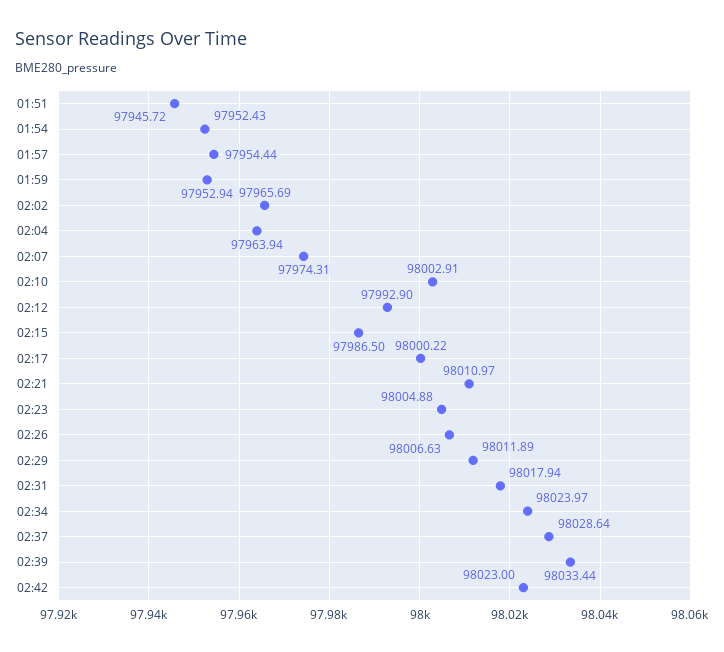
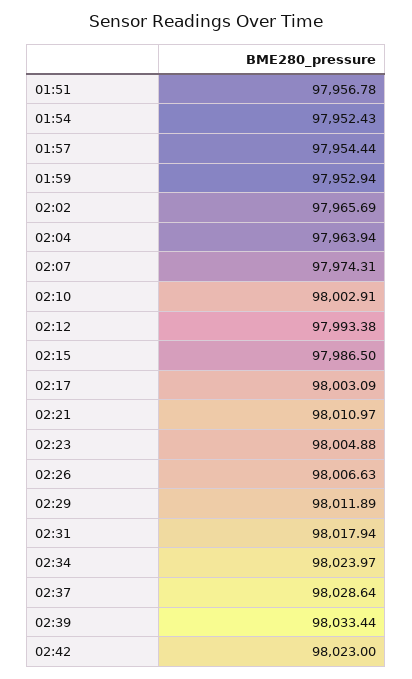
  {
-   "01:51": 97945.72,
+   "01:51": 97956.78,
    "01:54": 97952.43,
    "01:57": 97954.44,
    "01:59": 97952.94,
    "02:02": 97965.69,
    "02:04": 97963.94,
    "02:07": 97974.31,
    "02:10": 98002.91,
-   "02:12": 97992.9,
+   "02:12": 97993.38,
    "02:15": 97986.5,
-   "02:17": 98000.22,
+   "02:17": 98003.09,
    "02:21": 98010.97,
    "02:23": 98004.88,
    "02:26": 98006.63,
    "02:29": 98011.89,
    "02:31": 98017.94,
    "02:34": 98023.97,
    "02:37": 98028.64,
    "02:39": 98033.44,
    "02:42": 98023
  }

